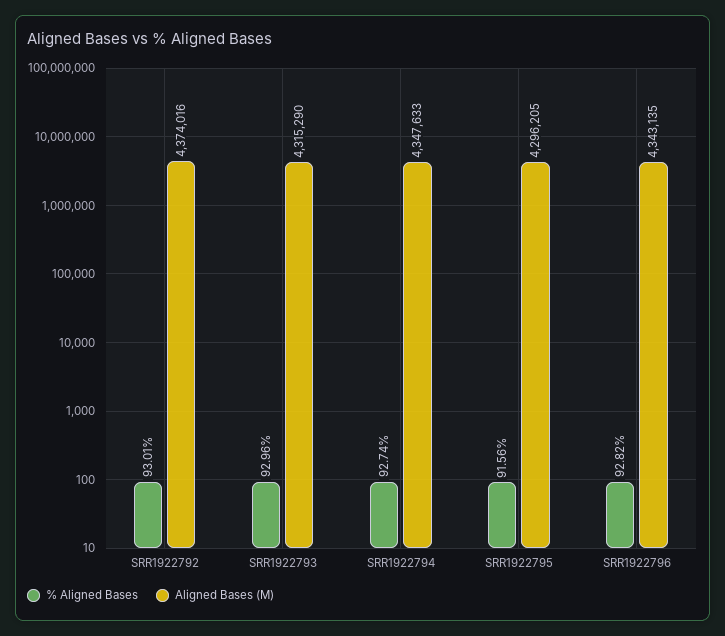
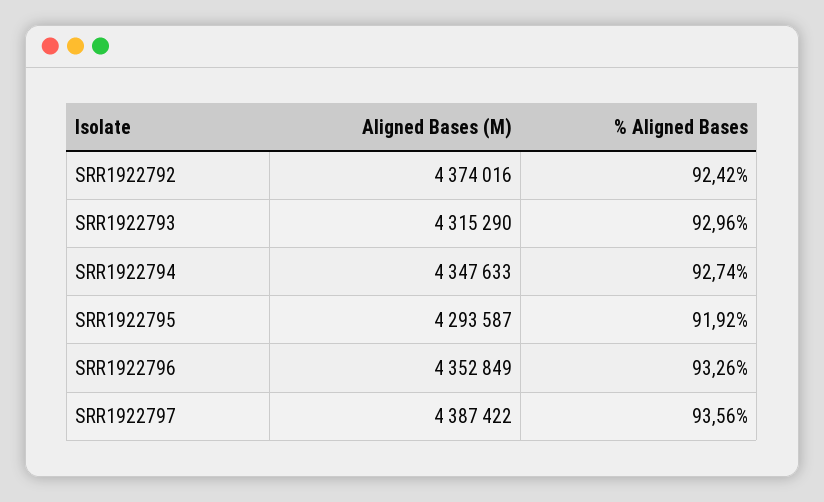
  {
    "% Aligned Bases": {
-     "SRR1922792": 93.01,
+     "SRR1922792": 92.42,
      "SRR1922793": 92.96,
      "SRR1922794": 92.74,
-     "SRR1922795": 91.56,
+     "SRR1922795": 91.92,
-     "SRR1922796": 92.82
+     "SRR1922796": 93.26,
+     "SRR1922797": 93.56
    },
    "Aligned Bases (M)": {
      "SRR1922792": 4374016,
      "SRR1922793": 4315290,
      "SRR1922794": 4347633,
-     "SRR1922795": 4296205,
+     "SRR1922795": 4293587,
-     "SRR1922796": 4343135
+     "SRR1922796": 4352849,
+     "SRR1922797": 4387422
    }
  }

